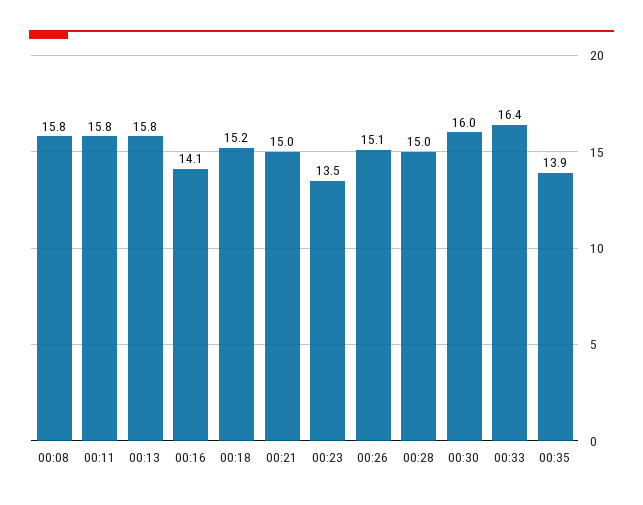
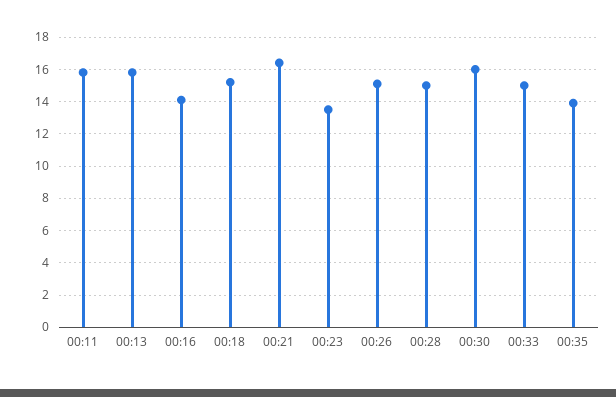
  {
-   "00:08": 15.8,
    "00:11": 15.8,
    "00:13": 15.8,
    "00:16": 14.1,
    "00:18": 15.2,
-   "00:21": 15,
+   "00:21": 16.5,
    "00:23": 13.5,
    "00:26": 15.1,
    "00:28": 15,
    "00:30": 16,
-   "00:33": 16.4,
+   "00:33": 15,
    "00:35": 13.9
  }

